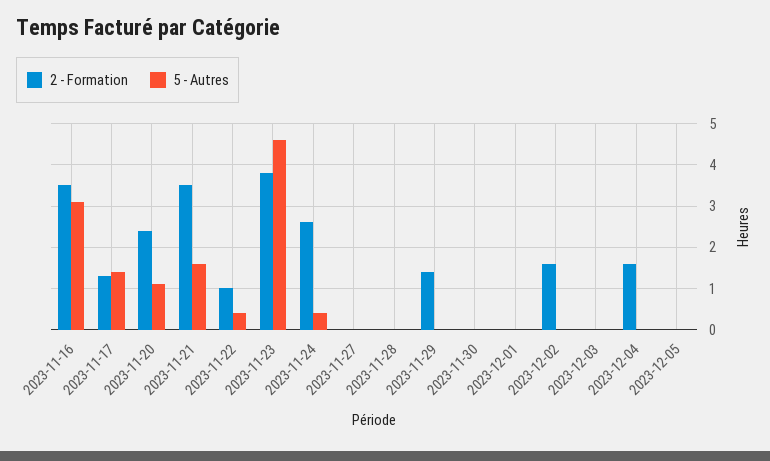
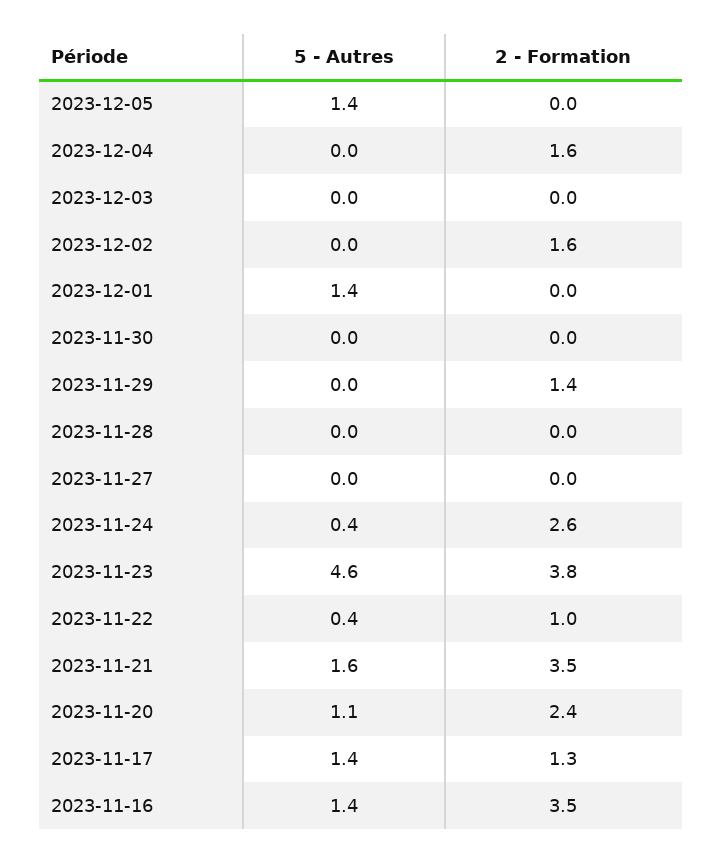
  {
    "2 - Formation": {
      "2023-11-16": 3.5,
      "2023-11-17": 1.3,
      "2023-11-20": 2.4,
      "2023-11-21": 3.5,
      "2023-11-22": 1,
      "2023-11-23": 3.8,
      "2023-11-24": 2.6,
      "2023-11-27": 0,
      "2023-11-28": 0,
      "2023-11-29": 1.4,
      "2023-11-30": 0,
      "2023-12-01": 0,
      "2023-12-02": 1.6,
      "2023-12-03": 0,
      "2023-12-04": 1.6,
      "2023-12-05": 0
    },
    "5 - Autres": {
-     "2023-11-16": 3,
+     "2023-11-16": 1.4,
      "2023-11-17": 1.4,
      "2023-11-20": 1.1,
      "2023-11-21": 1.6,
      "2023-11-22": 0.4,
      "2023-11-23": 4.6,
      "2023-11-24": 0.4,
      "2023-11-27": 0,
      "2023-11-28": 0,
      "2023-11-29": 0,
      "2023-11-30": 0,
-     "2023-12-01": 0,
+     "2023-12-01": 1.4,
      "2023-12-02": 0,
      "2023-12-03": 0,
      "2023-12-04": 0,
-     "2023-12-05": 0
+     "2023-12-05": 1.4
    }
  }

